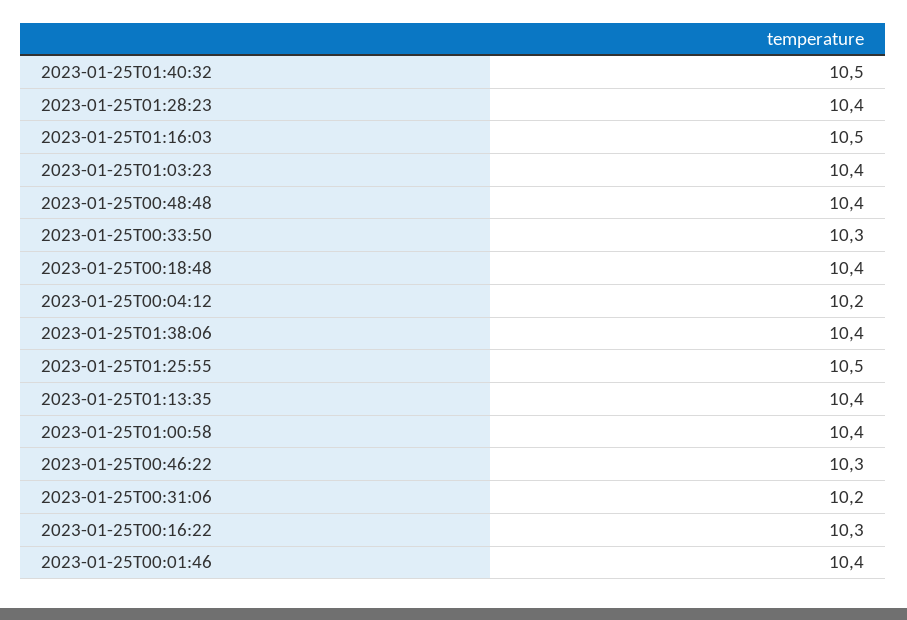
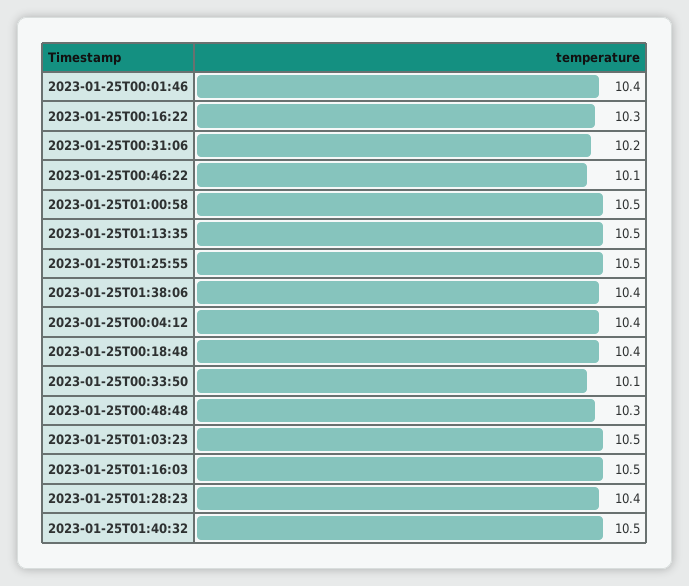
  {
    "2023-01-25T01:40:32": 10.5,
    "2023-01-25T01:28:23": 10.4,
    "2023-01-25T01:16:03": 10.5,
-   "2023-01-25T01:03:23": 10.4,
+   "2023-01-25T01:03:23": 10.5,
-   "2023-01-25T00:48:48": 10.4,
+   "2023-01-25T00:48:48": 10.3,
-   "2023-01-25T00:33:50": 10.3,
+   "2023-01-25T00:33:50": 10.1,
    "2023-01-25T00:18:48": 10.4,
-   "2023-01-25T00:04:12": 10.2,
+   "2023-01-25T00:04:12": 10.4,
    "2023-01-25T01:38:06": 10.4,
    "2023-01-25T01:25:55": 10.5,
-   "2023-01-25T01:13:35": 10.4,
+   "2023-01-25T01:13:35": 10.5,
-   "2023-01-25T01:00:58": 10.4,
+   "2023-01-25T01:00:58": 10.5,
-   "2023-01-25T00:46:22": 10.3,
+   "2023-01-25T00:46:22": 10.1,
    "2023-01-25T00:31:06": 10.2,
    "2023-01-25T00:16:22": 10.3,
    "2023-01-25T00:01:46": 10.4
  }

